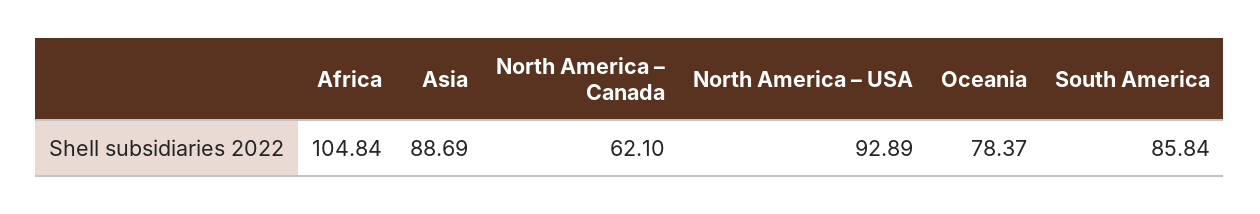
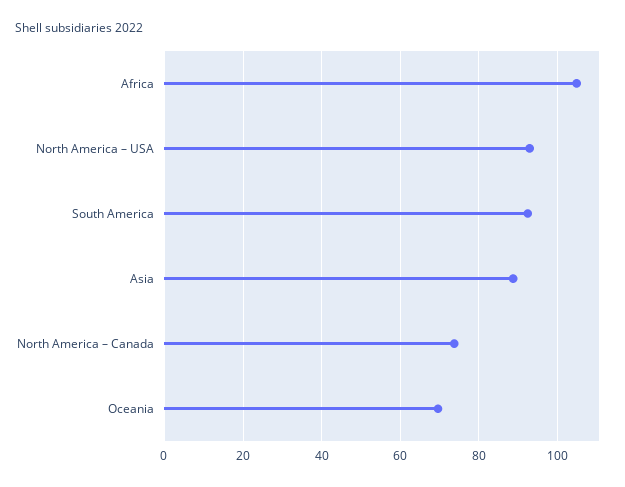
  {
    "Africa": 104.84,
    "Asia": 88.69,
-   "North America – Canada": 62.1,
+   "North America – Canada": 74,
    "North America – USA": 92.89,
-   "Oceania": 78.37,
+   "Oceania": 70,
-   "South America": 85.84
+   "South America": 92
  }

